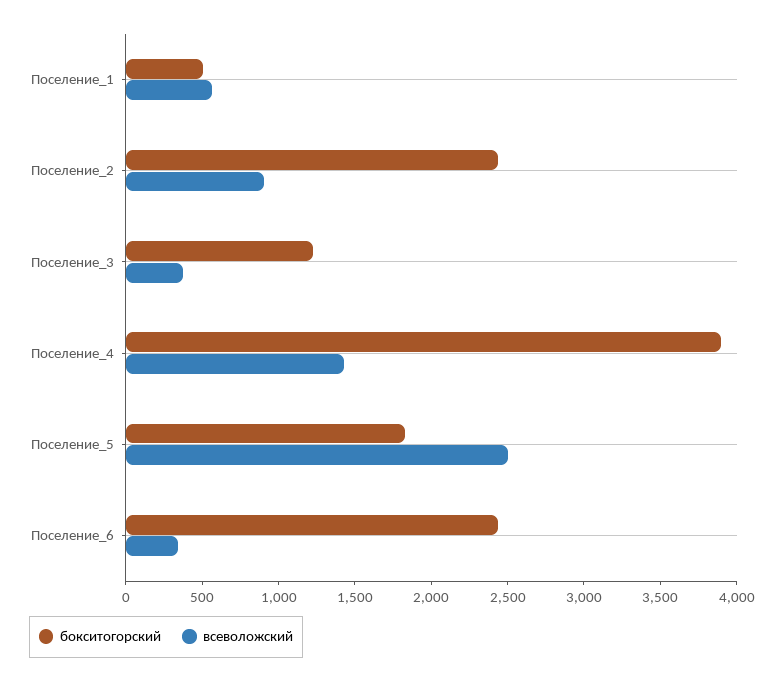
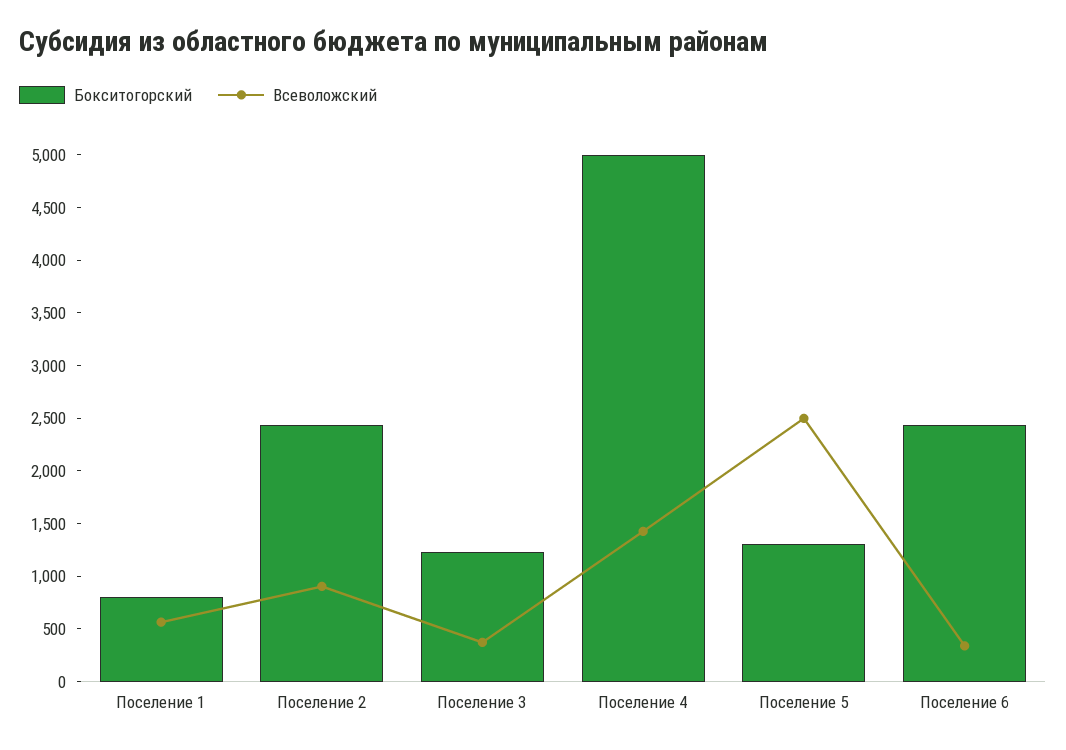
  {
    "бокситогорский": {
-     "Поселение_1": 500,
+     "Поселение_1": 800,
      "Поселение_2": 2400,
      "Поселение_3": 1200,
-     "Поселение_4": 3900,
+     "Поселение_4": 5000,
-     "Поселение_5": 1800,
+     "Поселение_5": 1300,
      "Поселение_6": 2400
    },
    "всеволожский": {
      "Поселение_1": 600,
      "Поселение_2": 900,
      "Поселение_3": 400,
      "Поселение_4": 1400,
      "Поселение_5": 2500,
      "Поселение_6": 300
    }
  }

